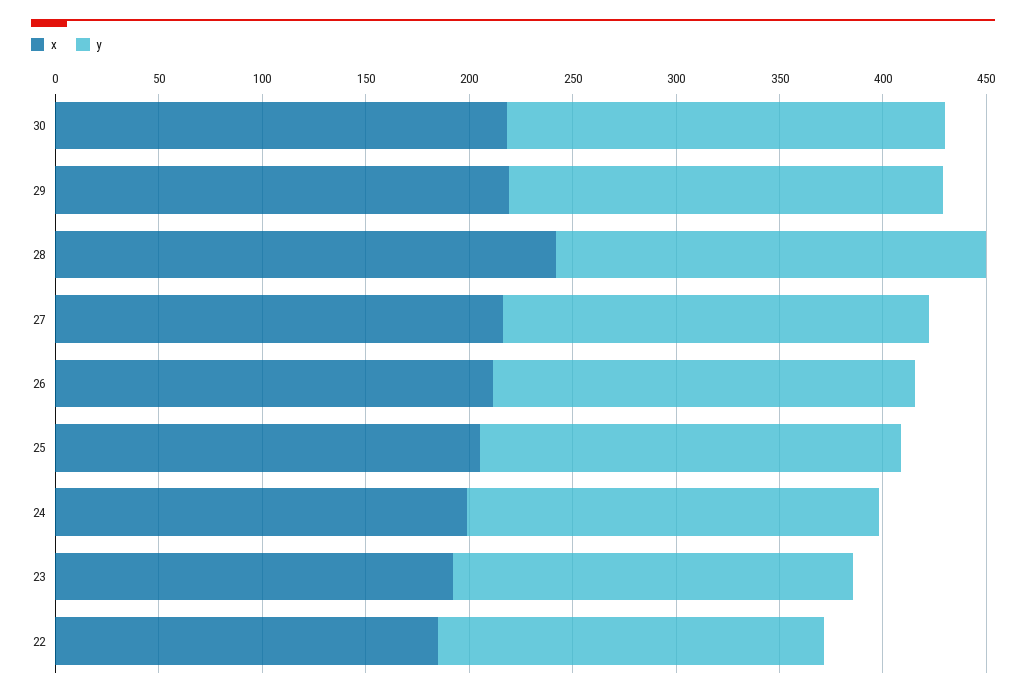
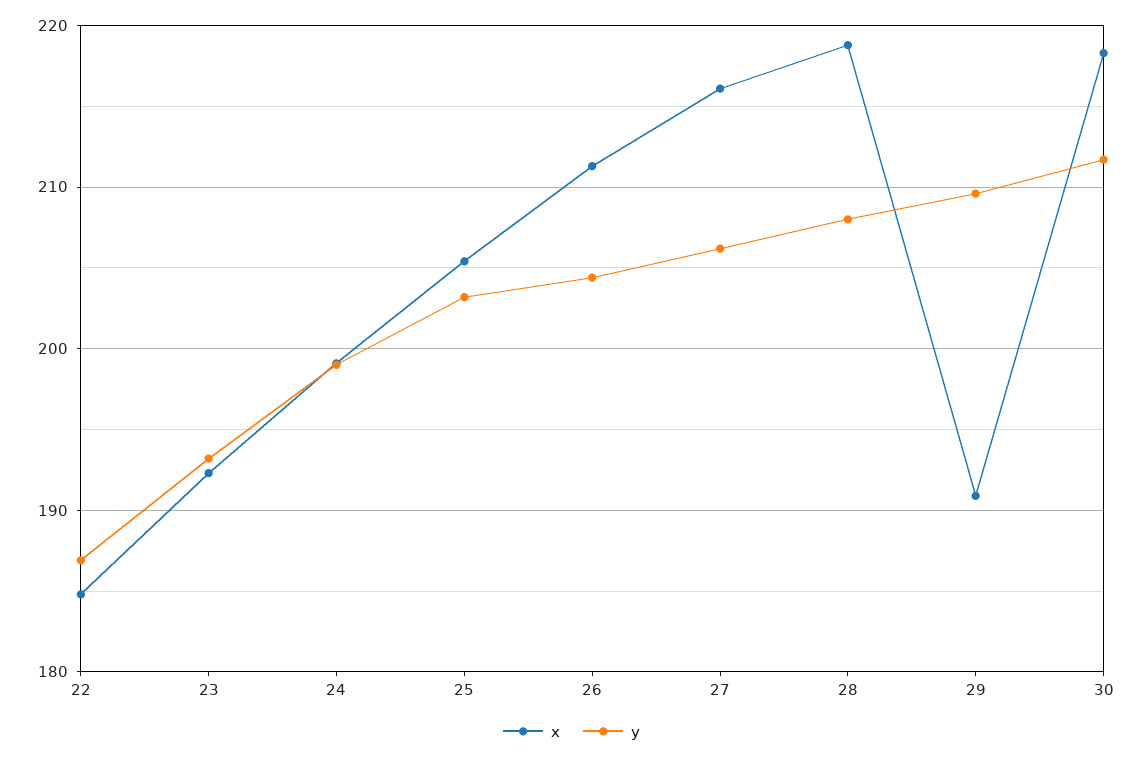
  {
    "x": {
      "30": 218,
-     "29": 220,
+     "29": 191,
-     "28": 240,
+     "28": 219,
      "27": 216,
      "26": 211,
      "25": 205,
      "24": 199,
      "23": 192,
      "22": 185
    },
    "y": {
      "30": 212,
      "29": 210,
      "28": 208,
      "27": 206,
      "26": 204,
      "25": 203,
      "24": 199,
      "23": 193,
      "22": 187
    }
  }

